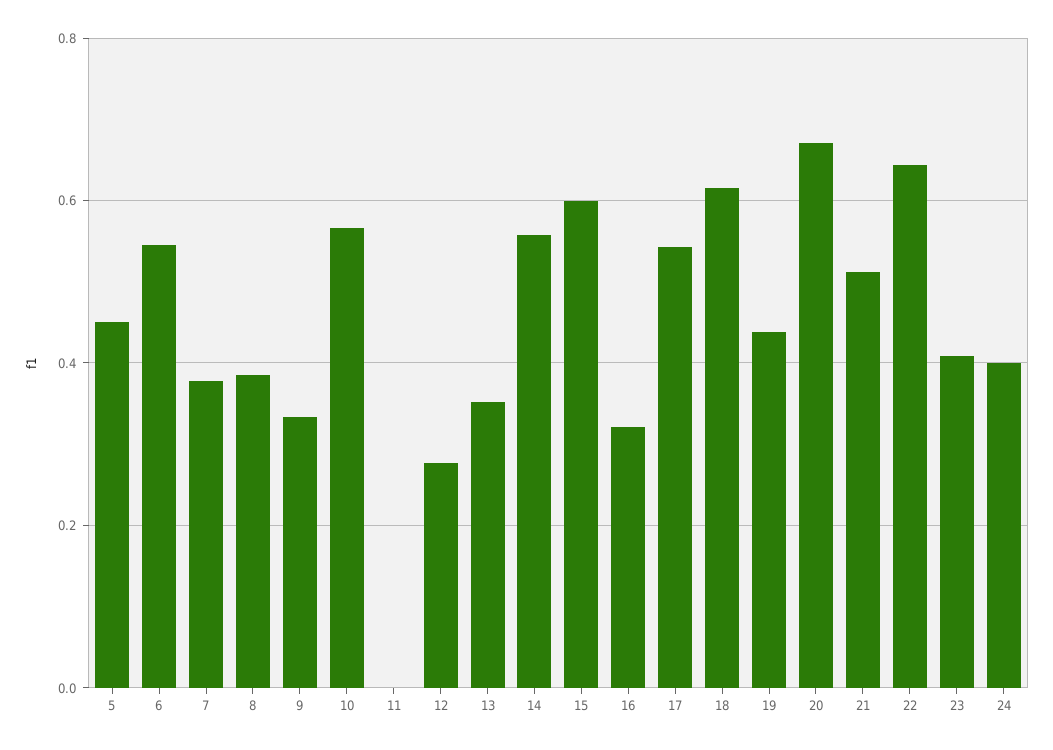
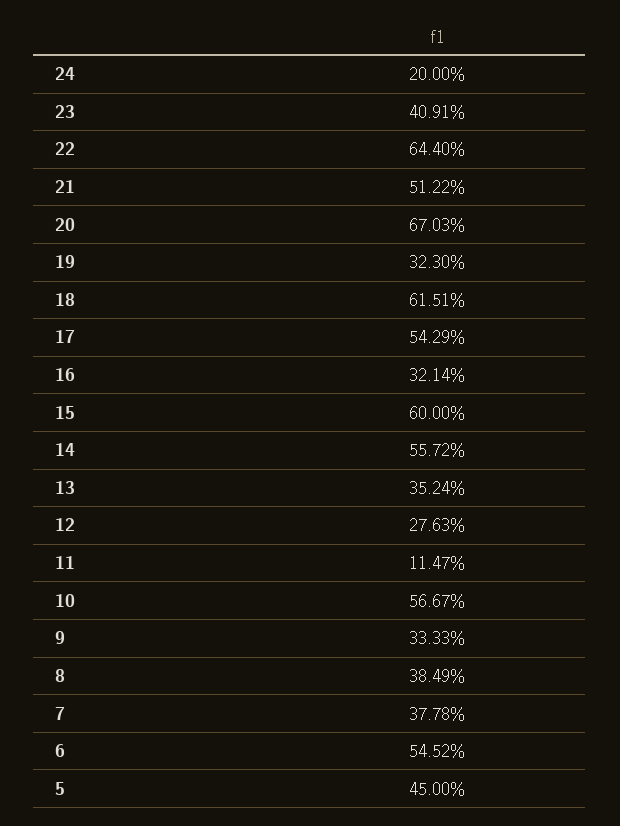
  {
    "5": 0.45,
    "6": 0.5452,
    "7": 0.3778,
    "8": 0.3849,
    "9": 0.3333,
    "10": 0.5667,
-   "11": 0,
+   "11": 0.1147,
    "12": 0.2763,
    "13": 0.3524,
    "14": 0.5572,
    "15": 0.6,
    "16": 0.3214,
    "17": 0.5429,
    "18": 0.6151,
-   "19": 0.44,
+   "19": 0.323,
    "20": 0.6703,
    "21": 0.5122,
    "22": 0.644,
    "23": 0.4091,
-   "24": 0.4
+   "24": 0.2
  }

